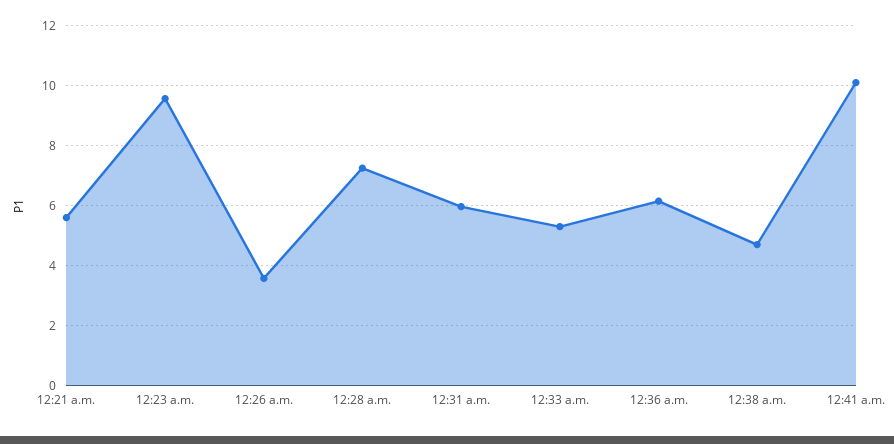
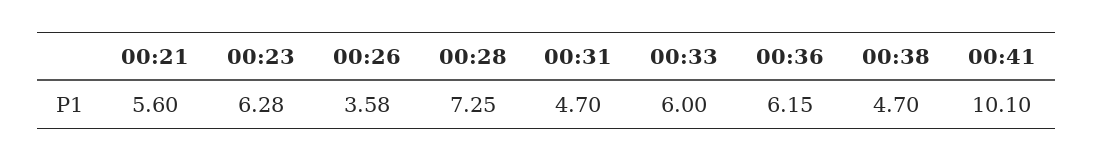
  {
    "12:21 a.m.": 5.6,
-   "12:23 a.m.": 9.5,
+   "12:23 a.m.": 6.28,
    "12:26 a.m.": 3.58,
    "12:28 a.m.": 7.25,
-   "12:31 a.m.": 6,
+   "12:31 a.m.": 4.7,
-   "12:33 a.m.": 5.25,
+   "12:33 a.m.": 6,
    "12:36 a.m.": 6.15,
    "12:38 a.m.": 4.7,
    "12:41 a.m.": 10.1
  }

